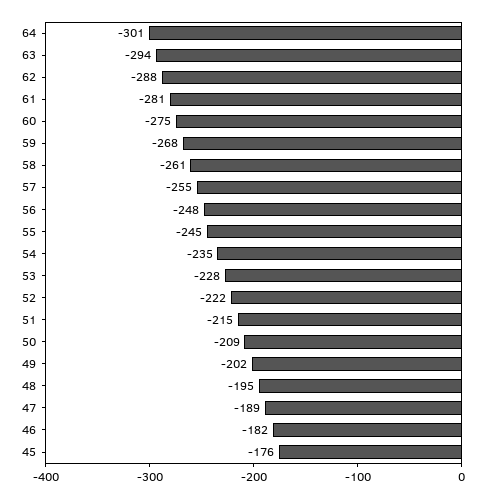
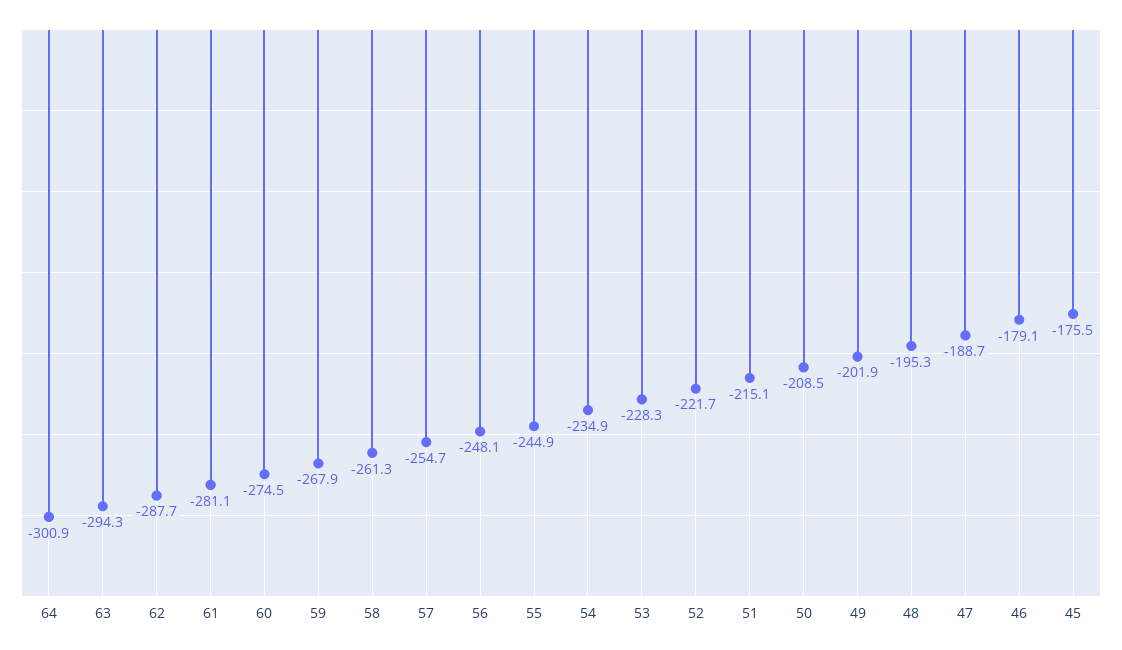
  {
    "64": -300.9,
    "63": -294.3,
    "62": -287.7,
    "61": -281.1,
    "60": -274.5,
    "59": -267.9,
    "58": -261.3,
    "57": -254.7,
    "56": -248.1,
    "55": -244.9,
    "54": -234.9,
    "53": -228.3,
    "52": -221.7,
    "51": -215.1,
    "50": -208.5,
    "49": -201.9,
    "48": -195.3,
    "47": -188.7,
-   "46": -182,
+   "46": -179.1,
    "45": -175.5
  }

